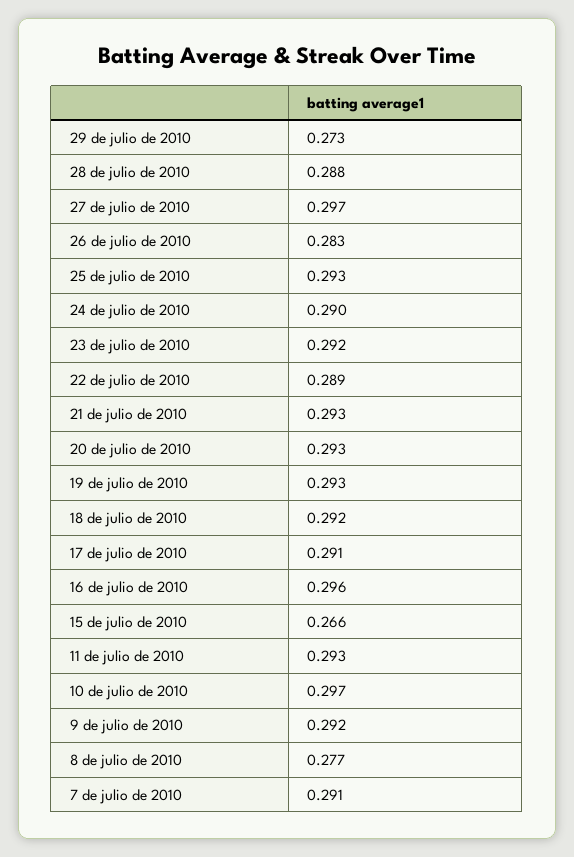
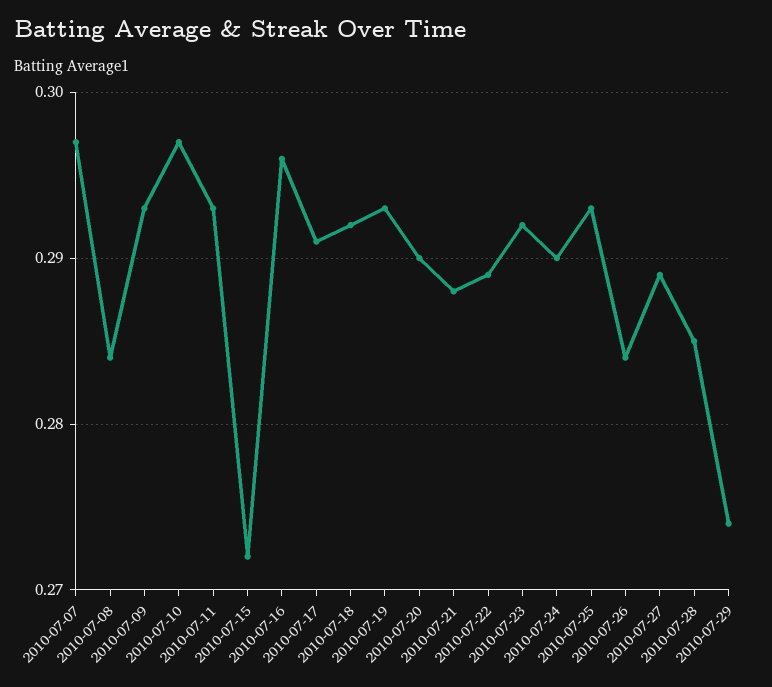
  {
-   "29 de julio de 2010": 0.273,
+   "29 de julio de 2010": 0.274,
-   "28 de julio de 2010": 0.288,
+   "28 de julio de 2010": 0.285,
-   "27 de julio de 2010": 0.297,
+   "27 de julio de 2010": 0.289,
-   "26 de julio de 2010": 0.283,
+   "26 de julio de 2010": 0.284,
    "25 de julio de 2010": 0.293,
    "24 de julio de 2010": 0.29,
    "23 de julio de 2010": 0.292,
    "22 de julio de 2010": 0.289,
-   "21 de julio de 2010": 0.293,
+   "21 de julio de 2010": 0.288,
-   "20 de julio de 2010": 0.293,
+   "20 de julio de 2010": 0.29,
    "19 de julio de 2010": 0.293,
    "18 de julio de 2010": 0.292,
    "17 de julio de 2010": 0.291,
    "16 de julio de 2010": 0.296,
-   "15 de julio de 2010": 0.266,
+   "15 de julio de 2010": 0.272,
    "11 de julio de 2010": 0.293,
    "10 de julio de 2010": 0.297,
-   "9 de julio de 2010": 0.292,
+   "9 de julio de 2010": 0.293,
-   "8 de julio de 2010": 0.277,
+   "8 de julio de 2010": 0.284,
-   "7 de julio de 2010": 0.291
+   "7 de julio de 2010": 0.297
  }

